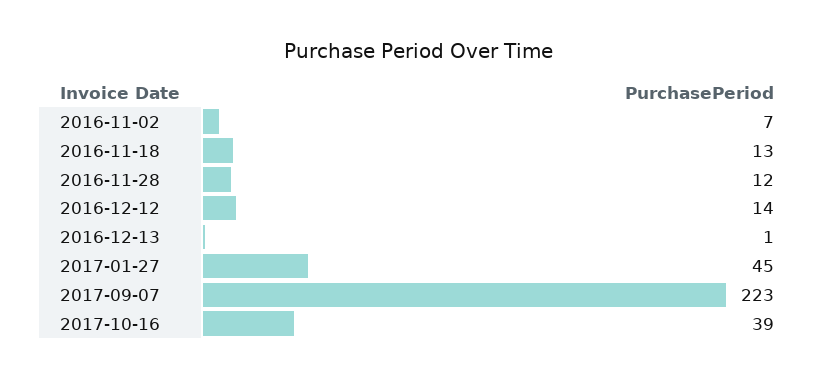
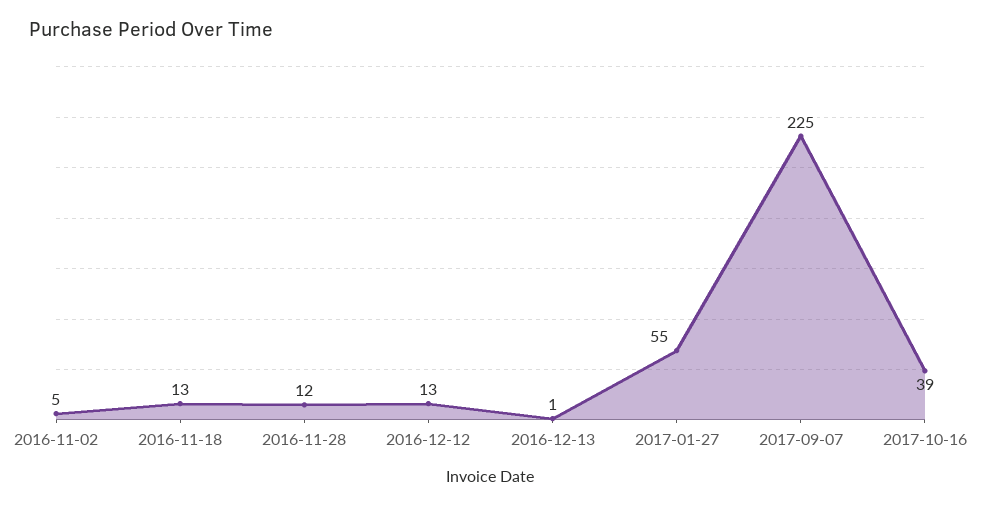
  {
-   "2016-11-02": 7,
+   "2016-11-02": 5,
    "2016-11-18": 13,
    "2016-11-28": 12,
-   "2016-12-12": 14,
+   "2016-12-12": 13,
    "2016-12-13": 1,
-   "2017-01-27": 45,
+   "2017-01-27": 55,
-   "2017-09-07": 223,
+   "2017-09-07": 225,
    "2017-10-16": 39
  }

